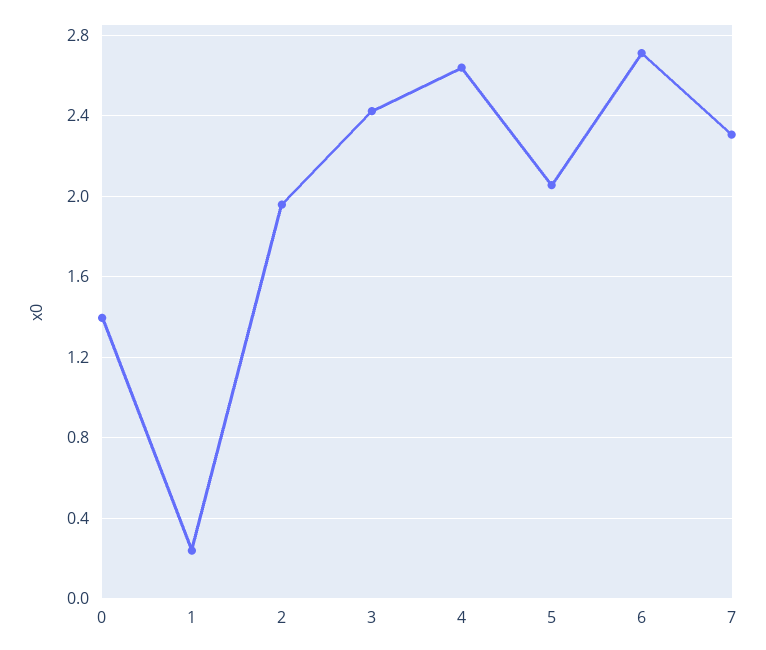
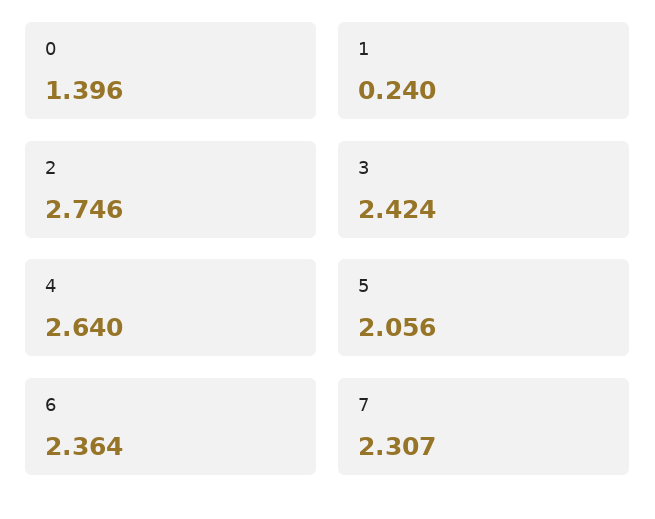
  {
    "0": 1.396,
    "1": 0.24,
-   "2": 1.95,
+   "2": 2.746,
    "3": 2.424,
    "4": 2.64,
    "5": 2.056,
-   "6": 2.7,
+   "6": 2.364,
    "7": 2.307
  }

